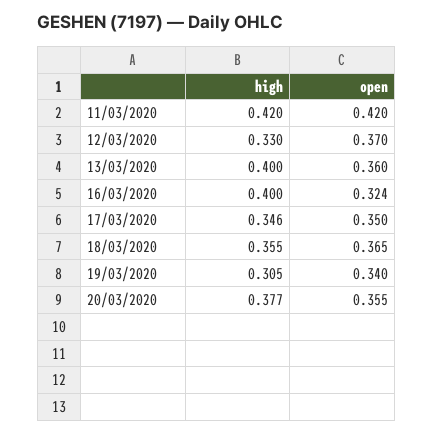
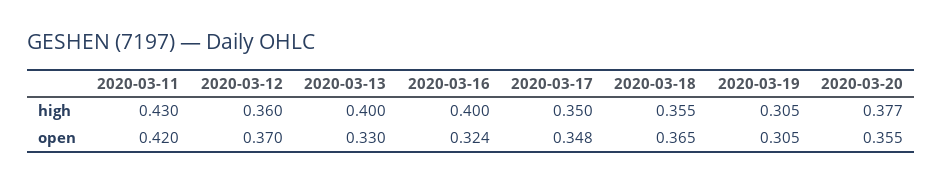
  {
    "high": {
-     "11/03/2020": 0.42,
+     "11/03/2020": 0.43,
-     "12/03/2020": 0.33,
+     "12/03/2020": 0.36,
      "13/03/2020": 0.4,
      "16/03/2020": 0.4,
-     "17/03/2020": 0.346,
+     "17/03/2020": 0.35,
      "18/03/2020": 0.355,
      "19/03/2020": 0.305,
      "20/03/2020": 0.377
    },
    "open": {
      "11/03/2020": 0.42,
      "12/03/2020": 0.37,
-     "13/03/2020": 0.36,
+     "13/03/2020": 0.33,
      "16/03/2020": 0.324,
-     "17/03/2020": 0.35,
+     "17/03/2020": 0.348,
      "18/03/2020": 0.365,
-     "19/03/2020": 0.34,
+     "19/03/2020": 0.305,
      "20/03/2020": 0.355
    }
  }

